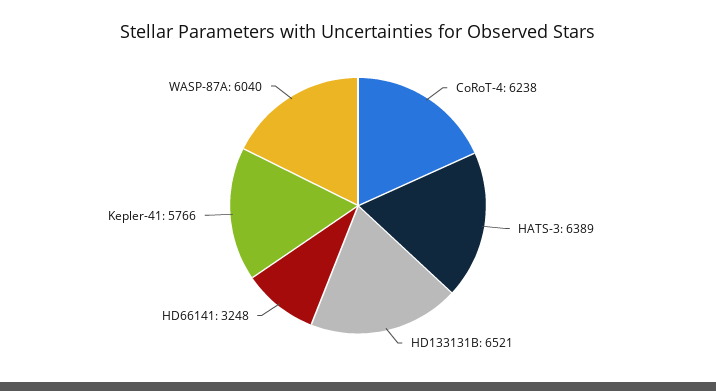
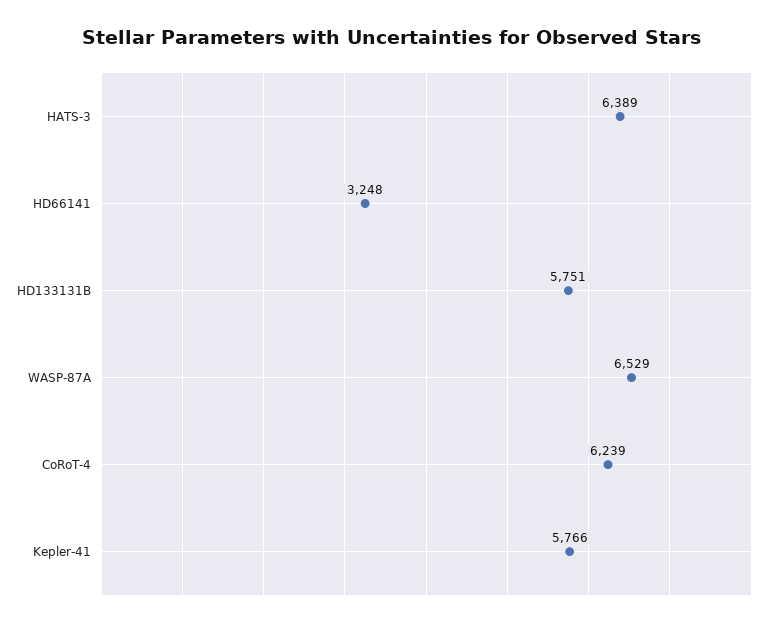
  {
-   "CoRoT-4": 6238,
+   "CoRoT-4": 6239,
    "HATS-3": 6389,
-   "HD133131B": 6521,
+   "HD133131B": 5751,
    "HD66141": 3248,
    "Kepler-41": 5766,
-   "WASP-87A": 6040
+   "WASP-87A": 6529
  }

